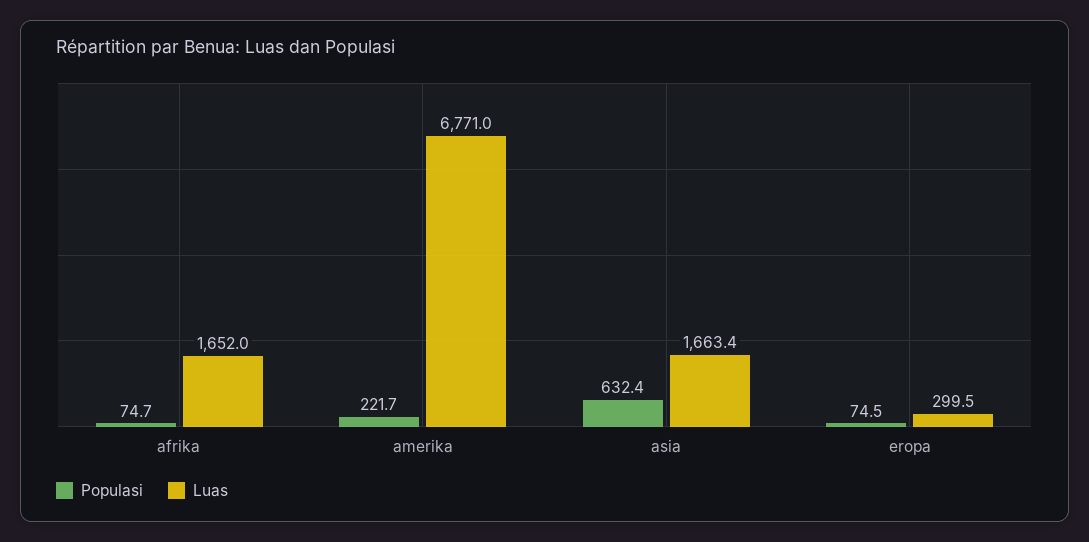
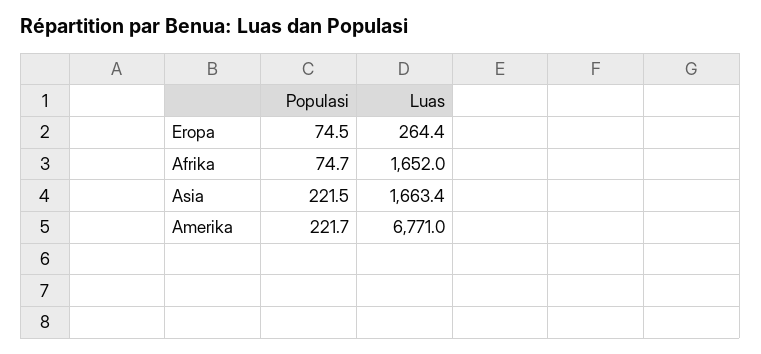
  {
    "Populasi": {
      "afrika": 74.7,
      "amerika": 221.7,
-     "asia": 632.4,
+     "asia": 221.5,
      "eropa": 74.5
    },
    "Luas": {
      "afrika": 1652,
      "amerika": 6771,
      "asia": 1663.4,
-     "eropa": 299.5
+     "eropa": 264.4
    }
  }

